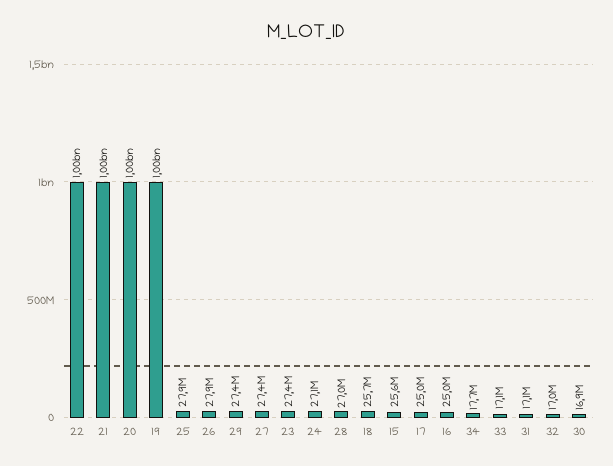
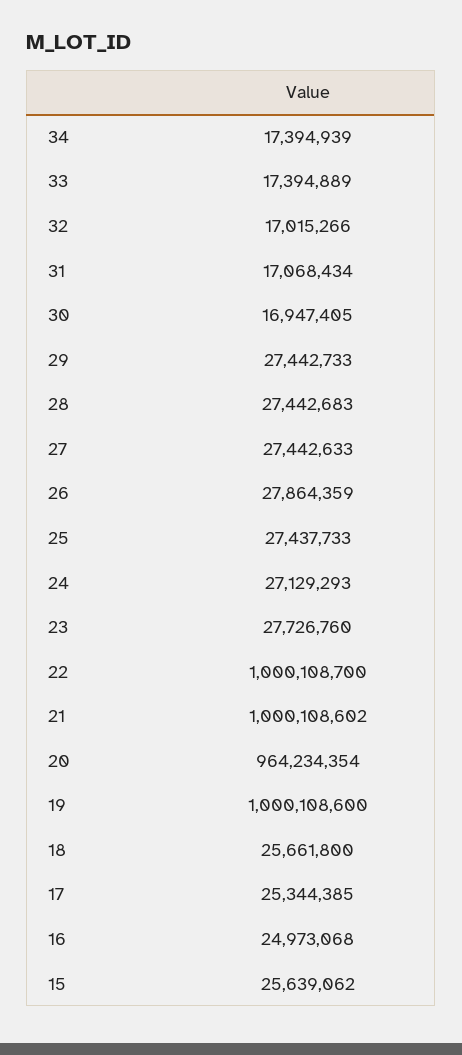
  {
    "22": 1000108700,
    "21": 1000108602,
-   "20": 1000000000,
+   "20": 964234354,
    "19": 1000108600,
-   "25": 27900000,
+   "25": 27437733,
    "26": 27864359,
    "29": 27442733,
    "27": 27442633,
-   "23": 27400000,
+   "23": 27726760,
    "24": 27129293,
-   "28": 27000000,
+   "28": 27442683,
    "18": 25661800,
    "15": 25639062,
-   "17": 25000000,
+   "17": 25344385,
    "16": 24973068,
-   "34": 17700000,
+   "34": 17394939,
-   "33": 17100000,
+   "33": 17394889,
    "31": 17068434,
    "32": 17015266,
    "30": 16947405
  }

